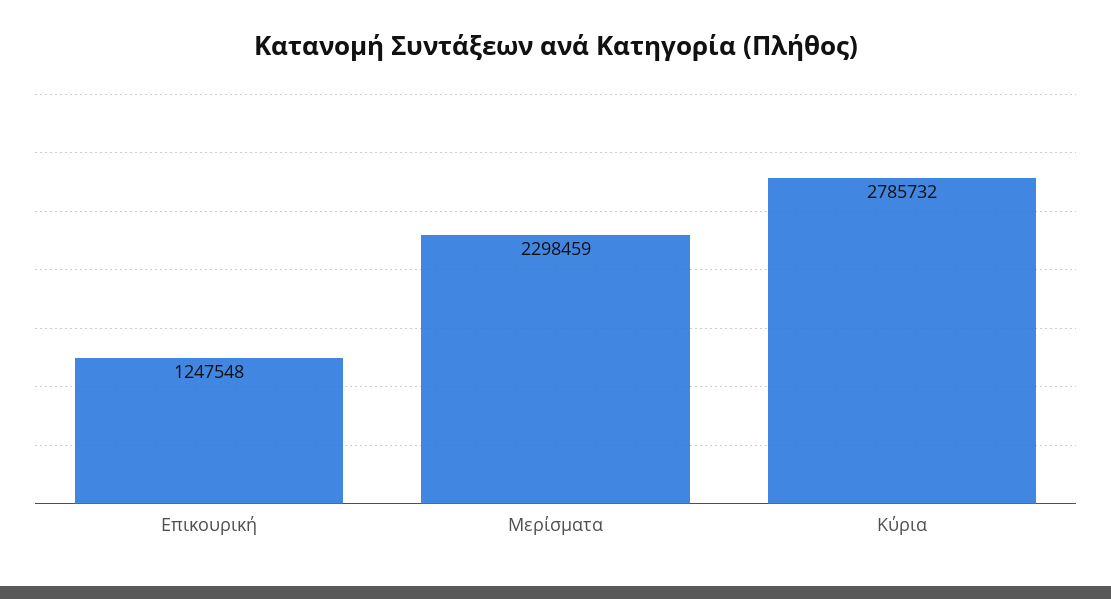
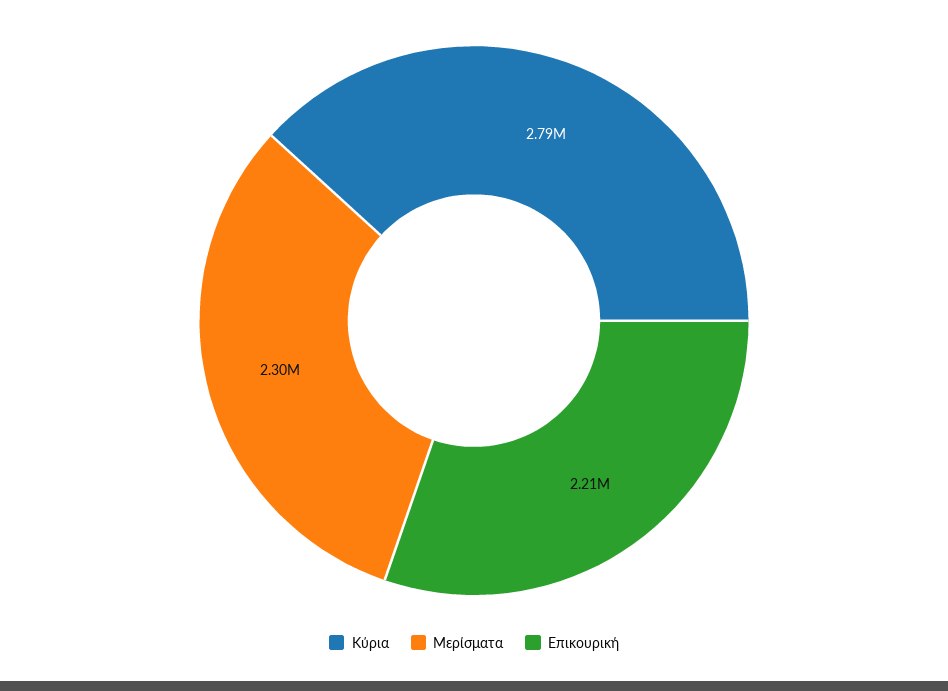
  {
-   "Επικουρική": 1247548,
+   "Επικουρική": 2210000,
    "Μερίσματα": 2298459,
    "Κύρια": 2785732
  }

